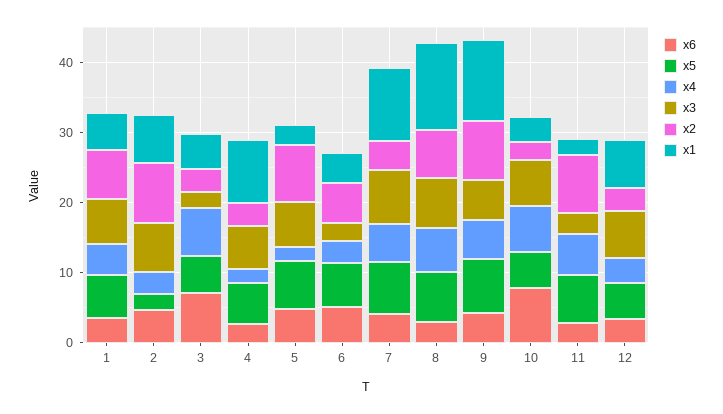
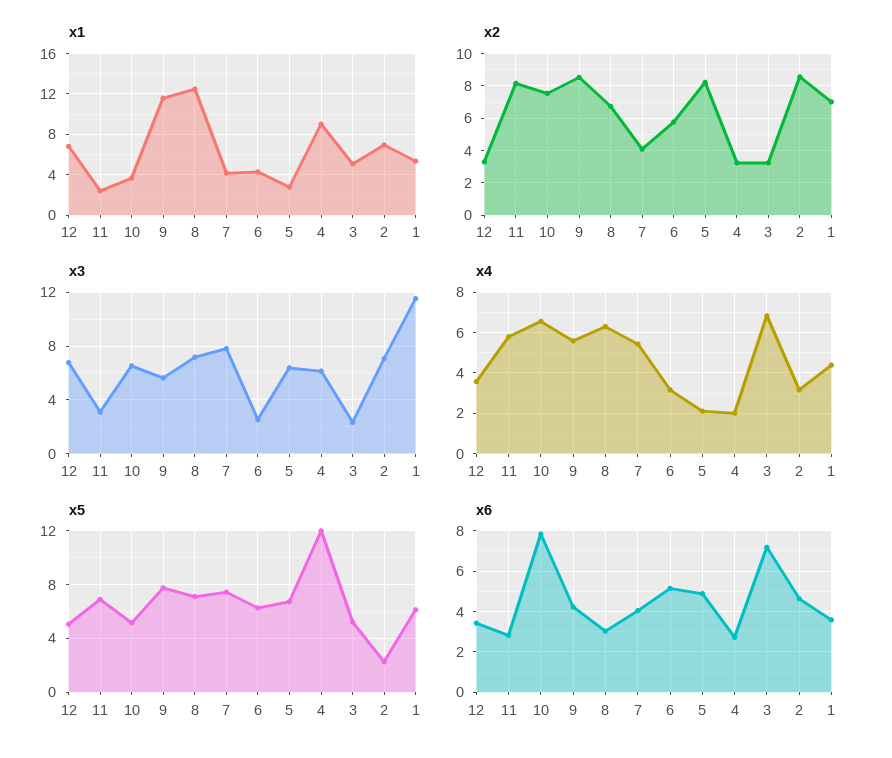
  {
    "x6": {
      "1": 3.5,
      "2": 4.5,
      "3": 7,
      "4": 2.5,
      "5": 5,
      "6": 5,
      "7": 4,
      "8": 3,
      "9": 4,
      "10": 8,
      "11": 3,
      "12": 3.5
    },
    "x5": {
      "1": 6,
      "2": 2.5,
      "3": 5,
-     "4": 6,
+     "4": 12,
      "5": 6.5,
      "6": 6.5,
      "7": 7.5,
      "8": 7,
      "9": 8,
      "10": 5,
      "11": 7,
      "12": 5
    },
    "x4": {
      "1": 4.5,
      "2": 3,
      "3": 7,
      "4": 2,
      "5": 2,
      "6": 3,
      "7": 5.5,
      "8": 6.5,
      "9": 5.5,
      "10": 6.5,
      "11": 6,
      "12": 3.5
    },
    "x3": {
-     "1": 6,
+     "1": 11.5,
      "2": 7,
      "3": 2.5,
      "4": 6,
      "5": 6.5,
      "6": 2.5,
      "7": 8,
      "8": 7,
      "9": 5.5,
      "10": 6.5,
      "11": 3,
      "12": 7
    },
    "x2": {
      "1": 7,
      "2": 8.5,
      "3": 3,
      "4": 3,
      "5": 8,
      "6": 6,
      "7": 4,
      "8": 6.5,
      "9": 8.5,
-     "10": 2,
+     "10": 7.5,
      "11": 8,
      "12": 3.5
    },
    "x1": {
      "1": 5,
      "2": 7,
      "3": 5,
      "4": 9,
      "5": 3,
      "6": 4,
-     "7": 10,
+     "7": 4,
      "8": 12,
      "9": 12,
      "10": 4,
      "11": 2,
      "12": 7
    }
  }

